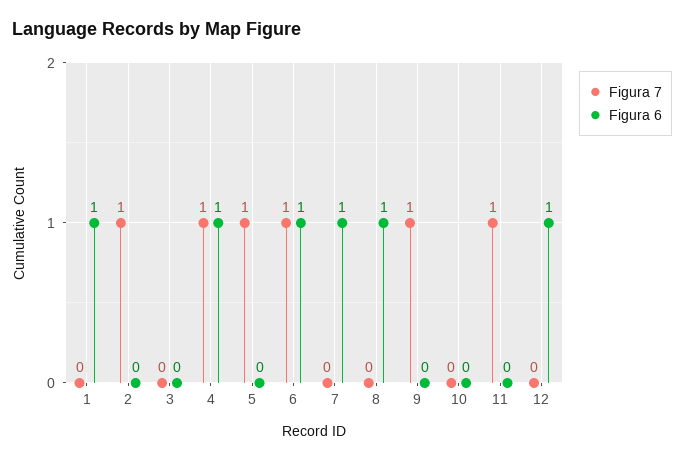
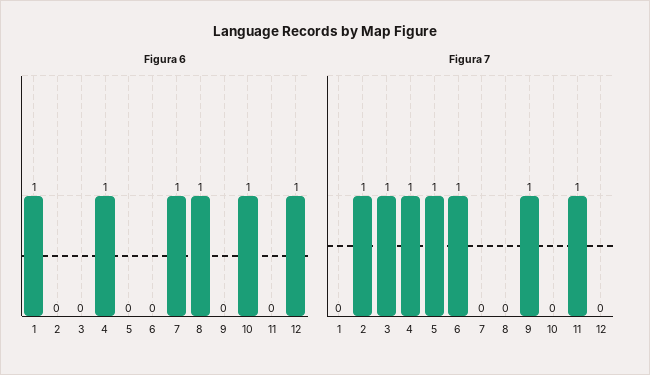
  {
    "Figura 7": {
      "1": 0,
      "2": 1,
-     "3": 0,
+     "3": 1,
      "4": 1,
      "5": 1,
      "6": 1,
      "7": 0,
      "8": 0,
      "9": 1,
      "10": 0,
      "11": 1,
      "12": 0
    },
    "Figura 6": {
      "1": 1,
      "2": 0,
      "3": 0,
      "4": 1,
      "5": 0,
-     "6": 1,
+     "6": 0,
      "7": 1,
      "8": 1,
      "9": 0,
-     "10": 0,
+     "10": 1,
      "11": 0,
      "12": 1
    }
  }

